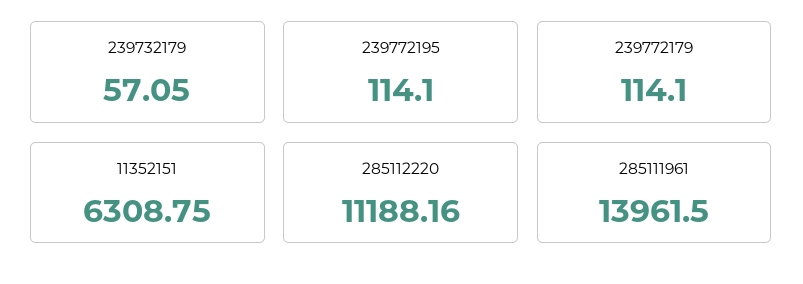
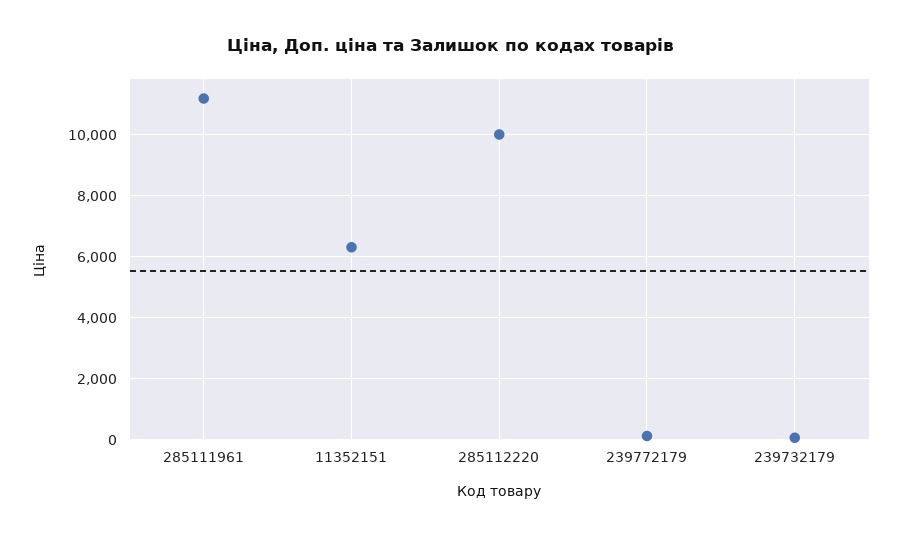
  {
    "239732179": 57.05,
-   "239772195": 114.1,
    "239772179": 114.1,
    "11352151": 6308.75,
-   "285112220": 11188.16,
+   "285112220": 10000,
-   "285111961": 13961.5
+   "285111961": 11200
  }

